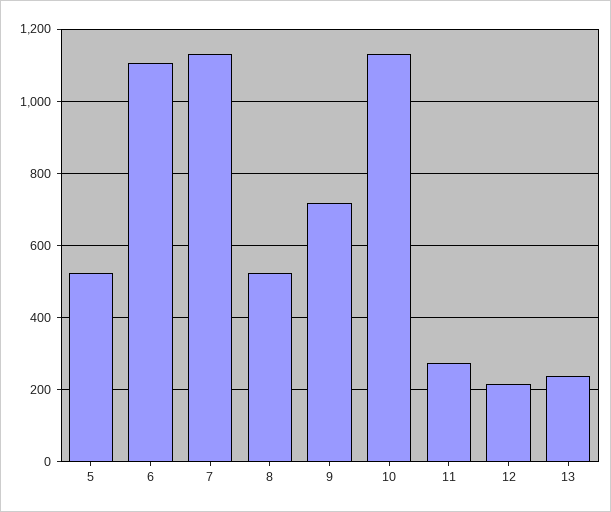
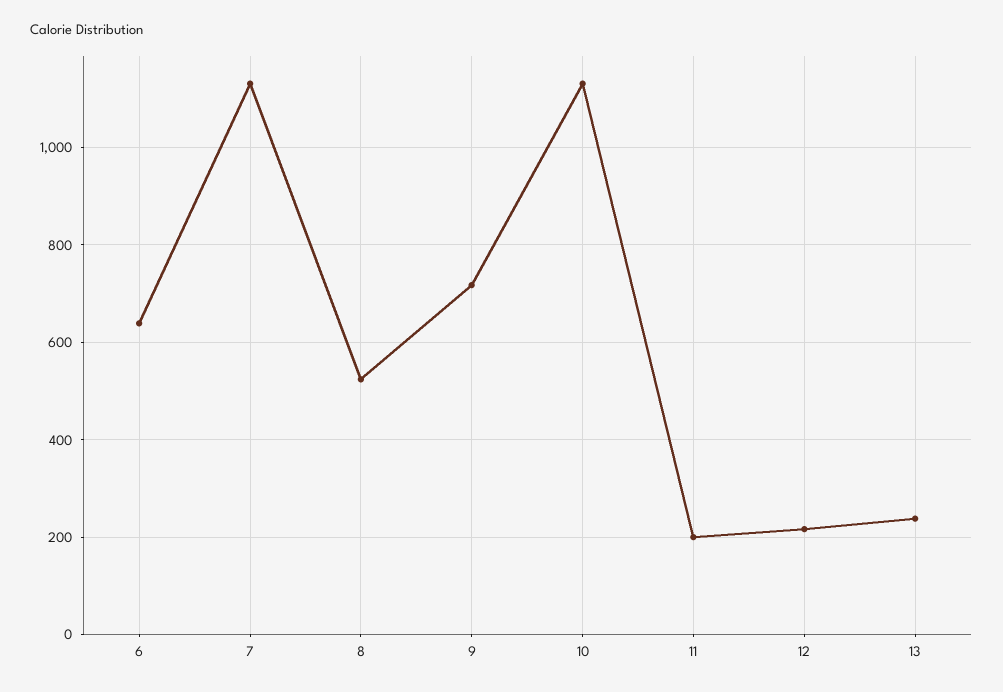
  {
-   "5": 520,
-   "6": 1100,
+   "6": 640,
    "7": 1140,
    "8": 520,
    "9": 720,
    "10": 1140,
-   "11": 280,
+   "11": 200,
    "12": 220,
    "13": 240
  }

